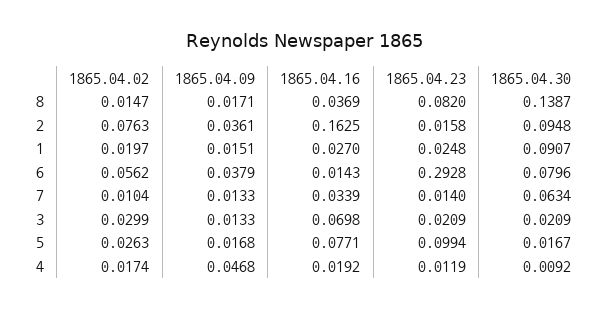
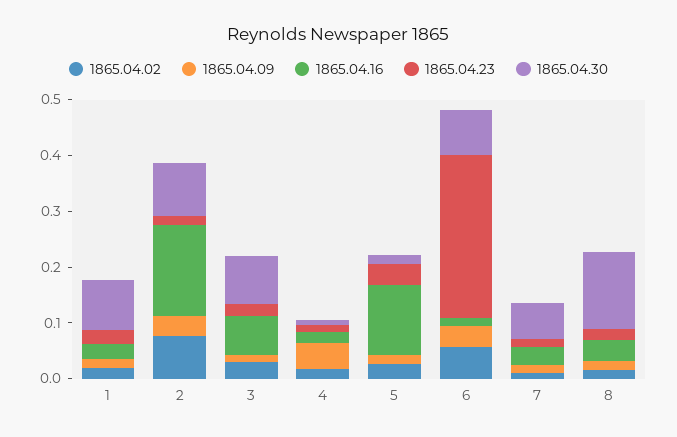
  {
    "1865.04.02": {
      "8": 0.0147,
      "2": 0.0763,
      "1": 0.0197,
      "6": 0.0562,
      "7": 0.0104,
      "3": 0.0299,
      "5": 0.0263,
      "4": 0.0174
    },
    "1865.04.09": {
      "8": 0.0171,
      "2": 0.0361,
      "1": 0.0151,
      "6": 0.0379,
      "7": 0.0133,
      "3": 0.0133,
      "5": 0.0168,
      "4": 0.0468
    },
    "1865.04.16": {
      "8": 0.0369,
      "2": 0.1625,
      "1": 0.027,
      "6": 0.0143,
      "7": 0.0339,
      "3": 0.0698,
-     "5": 0.0771,
+     "5": 0.12,
      "4": 0.0192
    },
    "1865.04.23": {
-     "8": 0.082,
+     "8": 0.02,
      "2": 0.0158,
      "1": 0.0248,
      "6": 0.2928,
      "7": 0.014,
      "3": 0.0209,
-     "5": 0.0994,
+     "5": 0.04,
      "4": 0.0119
    },
    "1865.04.30": {
      "8": 0.1387,
      "2": 0.0948,
      "1": 0.0907,
      "6": 0.0796,
      "7": 0.0634,
-     "3": 0.0209,
+     "3": 0.08,
      "5": 0.0167,
      "4": 0.0092
    }
  }

